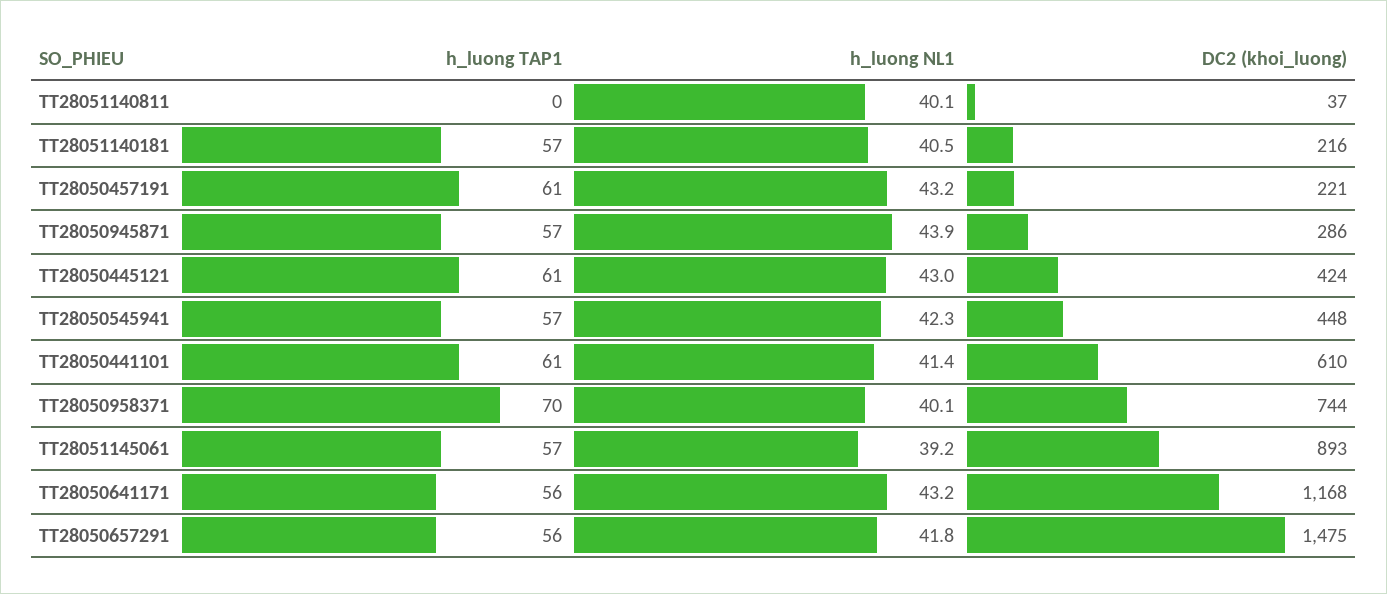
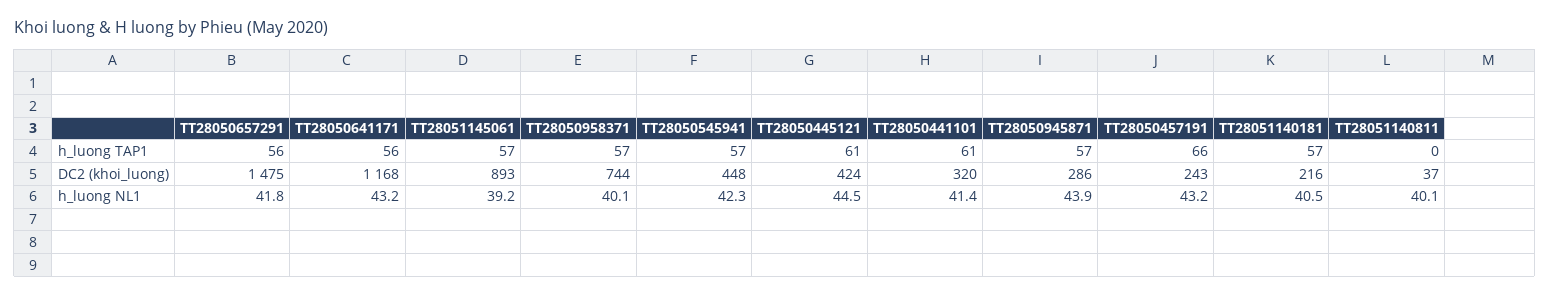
  {
    "h_luong TAP1": {
      "TT28051140811": 0,
      "TT28051140181": 57,
-     "TT28050457191": 61,
+     "TT28050457191": 66,
      "TT28050945871": 57,
      "TT28050445121": 61,
      "TT28050545941": 57,
      "TT28050441101": 61,
-     "TT28050958371": 70,
+     "TT28050958371": 57,
      "TT28051145061": 57,
      "TT28050641171": 56,
      "TT28050657291": 56
    },
    "h_luong NL1": {
      "TT28051140811": 40.1,
      "TT28051140181": 40.5,
      "TT28050457191": 43.2,
      "TT28050945871": 43.9,
-     "TT28050445121": 43,
+     "TT28050445121": 44.5,
      "TT28050545941": 42.3,
      "TT28050441101": 41.4,
      "TT28050958371": 40.1,
      "TT28051145061": 39.2,
      "TT28050641171": 43.2,
      "TT28050657291": 41.8
    },
    "DC2 (khoi_luong)": {
      "TT28051140811": 37,
      "TT28051140181": 216,
-     "TT28050457191": 221,
+     "TT28050457191": 243,
      "TT28050945871": 286,
      "TT28050445121": 424,
      "TT28050545941": 448,
-     "TT28050441101": 610,
+     "TT28050441101": 320,
      "TT28050958371": 744,
      "TT28051145061": 893,
      "TT28050641171": 1168,
      "TT28050657291": 1475
    }
  }

